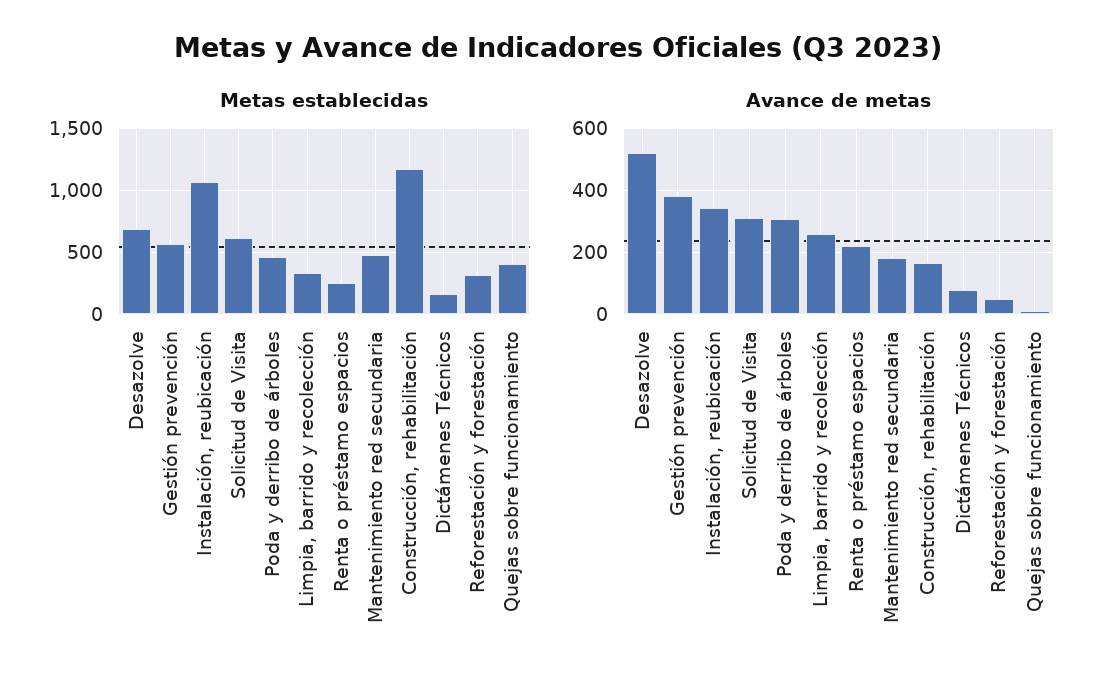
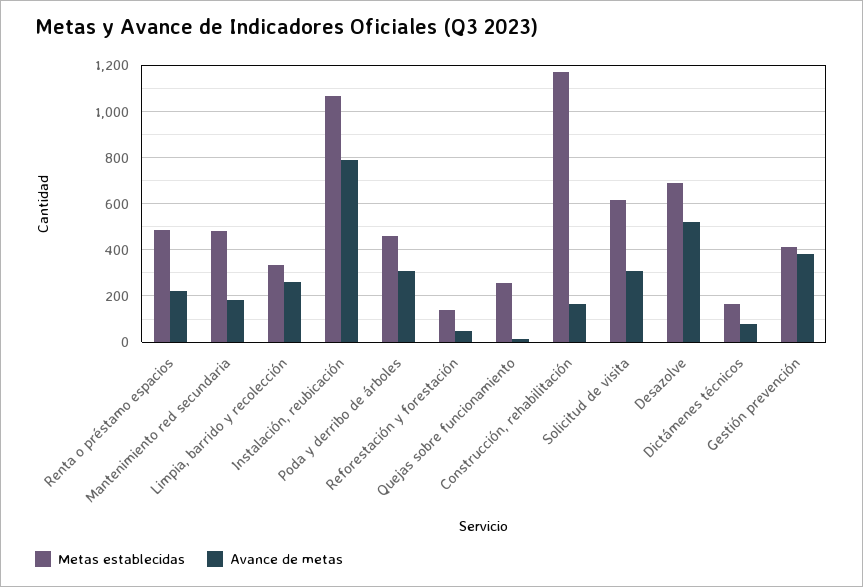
  {
    "Metas establecidas": {
      "Desazolve": 700,
-     "Gestión prevención": 550,
+     "Gestión prevención": 400,
      "Instalación, reubicación": 1050,
      "Solicitud de Visita": 600,
      "Poda y derribo de árboles": 450,
      "Limpia, barrido y recolección": 350,
-     "Renta o préstamo espacios": 250,
+     "Renta o préstamo espacios": 500,
      "Mantenimiento red secundaria": 500,
      "Construcción, rehabilitación": 1150,
      "Dictámenes Técnicos": 150,
-     "Reforestación y forestación": 300,
+     "Reforestación y forestación": 150,
-     "Quejas sobre funcionamiento": 400
+     "Quejas sobre funcionamiento": 250
    },
    "Avance de metas": {
      "Desazolve": 520,
      "Gestión prevención": 380,
-     "Instalación, reubicación": 340,
+     "Instalación, reubicación": 800,
      "Solicitud de Visita": 320,
      "Poda y derribo de árboles": 300,
      "Limpia, barrido y recolección": 260,
      "Renta o préstamo espacios": 220,
      "Mantenimiento red secundaria": 180,
      "Construcción, rehabilitación": 160,
      "Dictámenes Técnicos": 80,
      "Reforestación y forestación": 40,
      "Quejas sobre funcionamiento": 20
    }
  }

